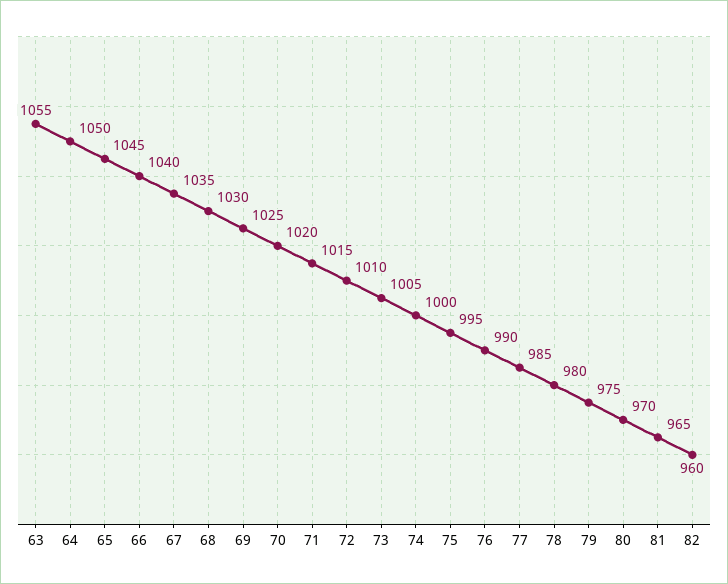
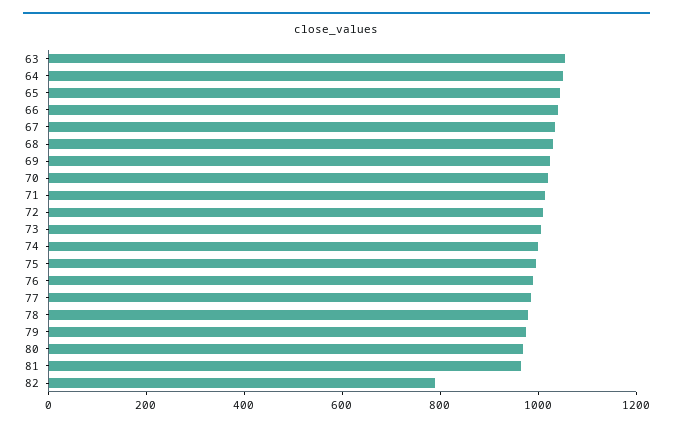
  {
    "63": 1055,
    "64": 1050,
    "65": 1045,
    "66": 1040,
    "67": 1035,
    "68": 1030,
    "69": 1025,
    "70": 1020,
    "71": 1015,
    "72": 1010,
    "73": 1005,
    "74": 1000,
    "75": 995,
    "76": 990,
    "77": 985,
    "78": 980,
    "79": 975,
    "80": 970,
    "81": 965,
-   "82": 960
+   "82": 800
  }

